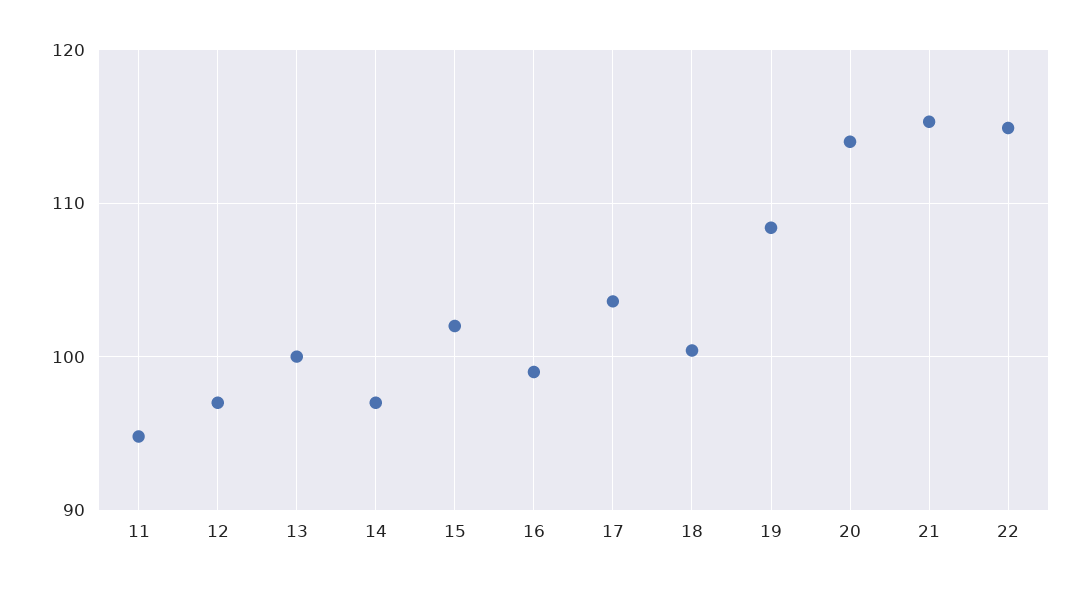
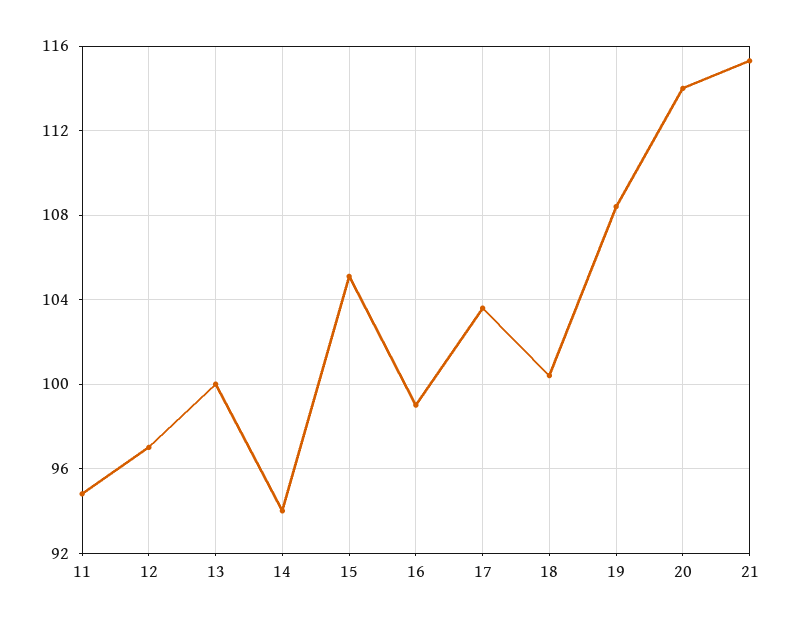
  {
    "11": 95,
    "12": 97,
    "13": 100,
-   "14": 97,
+   "14": 94,
-   "15": 102,
+   "15": 105,
    "16": 99,
    "17": 103.5,
    "18": 100.5,
    "19": 108.5,
    "20": 114,
-   "21": 115.5,
+   "21": 115.5
-   "22": 115
  }

